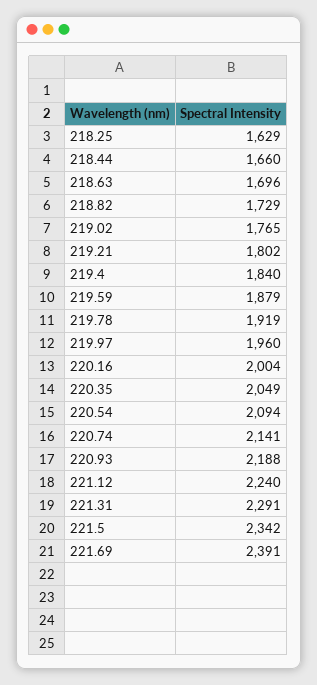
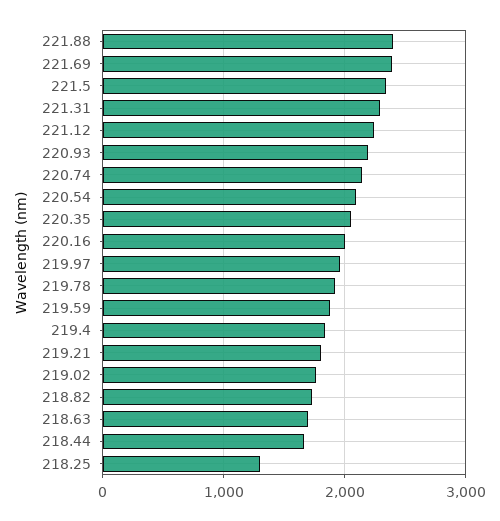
  {
-   "218.25": 1629,
+   "218.25": 1300,
    "218.44": 1660,
    "218.63": 1696,
    "218.82": 1729,
    "219.02": 1765,
    "219.21": 1802,
    "219.4": 1840,
    "219.59": 1879,
    "219.78": 1919,
    "219.97": 1960,
    "220.16": 2004,
    "220.35": 2049,
    "220.54": 2094,
    "220.74": 2141,
    "220.93": 2188,
    "221.12": 2240,
    "221.31": 2291,
    "221.5": 2342,
-   "221.69": 2391
+   "221.69": 2391,
+   "221.88": 2400
  }

